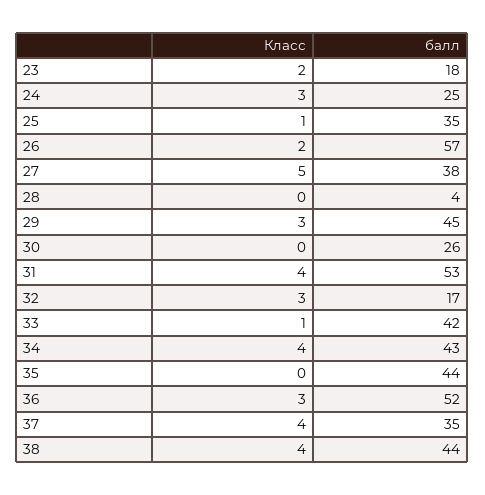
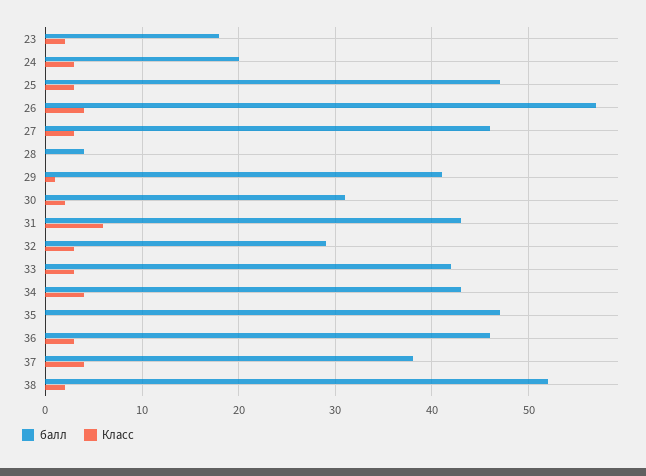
  {
    "Класс": {
      "23": 2,
      "24": 3,
-     "25": 1,
+     "25": 3,
-     "26": 2,
+     "26": 4,
-     "27": 5,
+     "27": 3,
      "28": 0,
-     "29": 3,
+     "29": 1,
-     "30": 0,
+     "30": 2,
-     "31": 4,
+     "31": 6,
      "32": 3,
-     "33": 1,
+     "33": 3,
      "34": 4,
      "35": 0,
      "36": 3,
      "37": 4,
-     "38": 4
+     "38": 2
    },
    "балл": {
      "23": 18,
-     "24": 25,
+     "24": 20,
-     "25": 35,
+     "25": 47,
      "26": 57,
-     "27": 38,
+     "27": 46,
      "28": 4,
-     "29": 45,
+     "29": 41,
-     "30": 26,
+     "30": 31,
-     "31": 53,
+     "31": 43,
-     "32": 17,
+     "32": 29,
      "33": 42,
      "34": 43,
-     "35": 44,
+     "35": 47,
-     "36": 52,
+     "36": 46,
-     "37": 35,
+     "37": 38,
-     "38": 44
+     "38": 52
    }
  }

